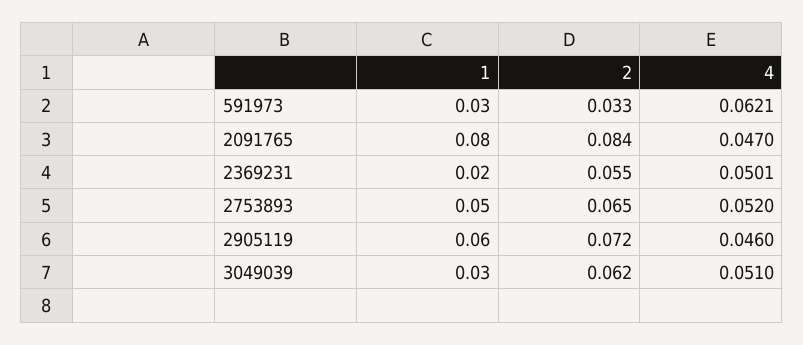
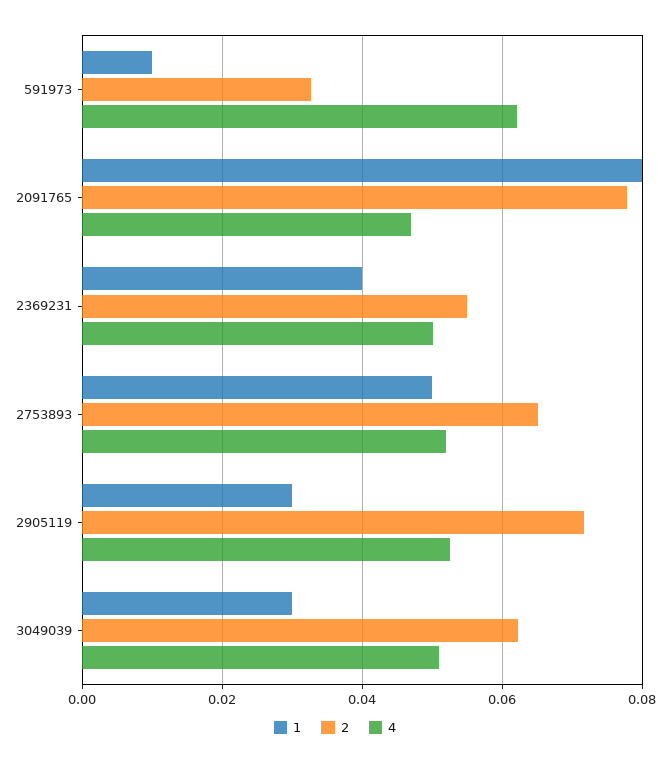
  {
    "1": {
-     "591973": 0.03,
+     "591973": 0.01,
      "2091765": 0.08,
-     "2369231": 0.02,
+     "2369231": 0.04,
      "2753893": 0.05,
-     "2905119": 0.06,
+     "2905119": 0.03,
      "3049039": 0.03
    },
    "2": {
      "591973": 0.033,
-     "2091765": 0.084,
+     "2091765": 0.078,
      "2369231": 0.055,
      "2753893": 0.065,
      "2905119": 0.072,
      "3049039": 0.062
    },
    "4": {
      "591973": 0.0621,
      "2091765": 0.047,
      "2369231": 0.0501,
      "2753893": 0.052,
-     "2905119": 0.046,
+     "2905119": 0.052,
      "3049039": 0.051
    }
  }

